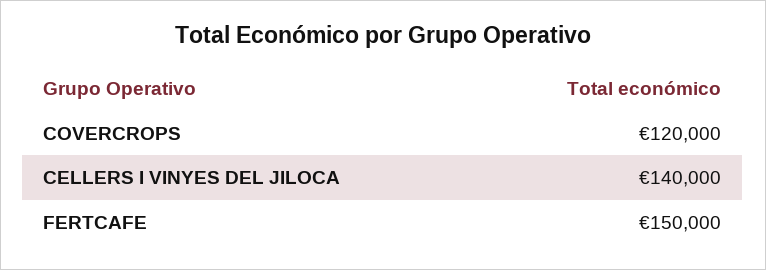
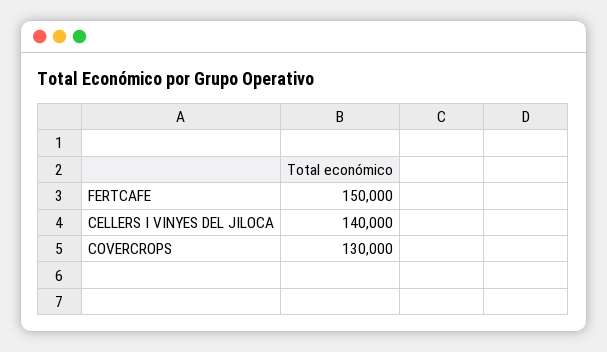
  {
-   "COVERCROPS": 120000,
+   "COVERCROPS": 130000,
    "CELLERS I VINYES DEL JILOCA": 140000,
    "FERTCAFE": 150000
  }

